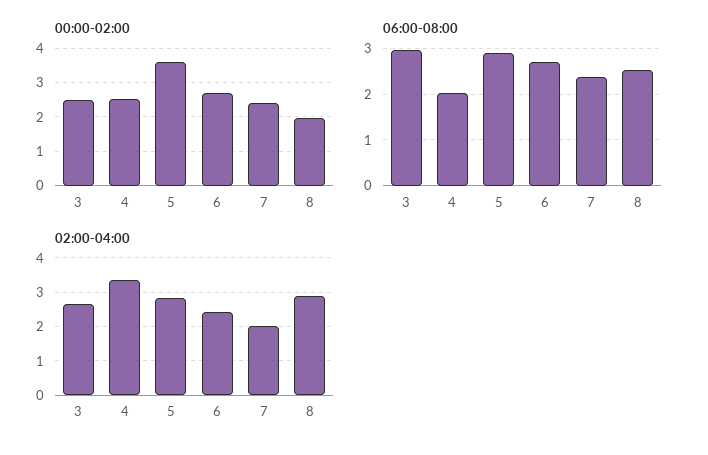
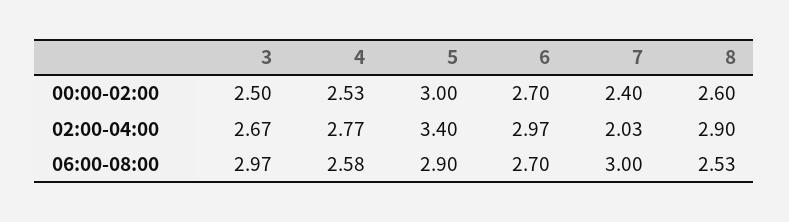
  {
    "00:00-02:00": {
      "3": 2.5,
      "4": 2.53,
-     "5": 3.6,
+     "5": 3,
      "6": 2.7,
      "7": 2.4,
-     "8": 2
+     "8": 2.6
    },
    "06:00-08:00": {
      "3": 2.97,
-     "4": 2,
+     "4": 2.58,
      "5": 2.9,
      "6": 2.7,
-     "7": 2.4,
+     "7": 3,
      "8": 2.53
    },
    "02:00-04:00": {
      "3": 2.67,
-     "4": 3.4,
+     "4": 2.77,
-     "5": 2.8,
+     "5": 3.4,
-     "6": 2.4,
+     "6": 2.97,
      "7": 2.03,
      "8": 2.9
    }
  }

